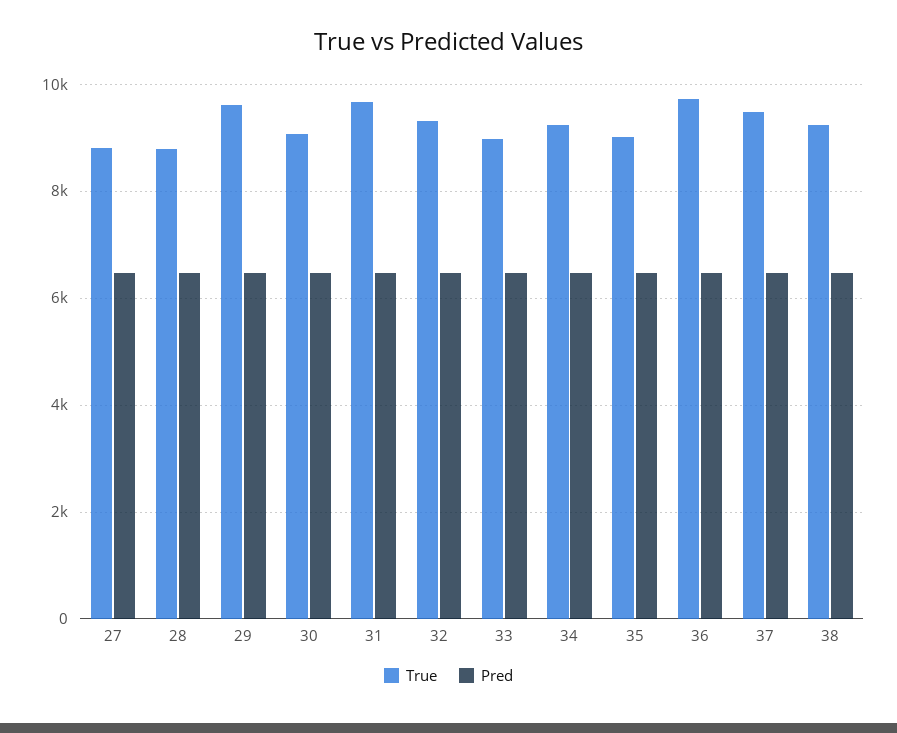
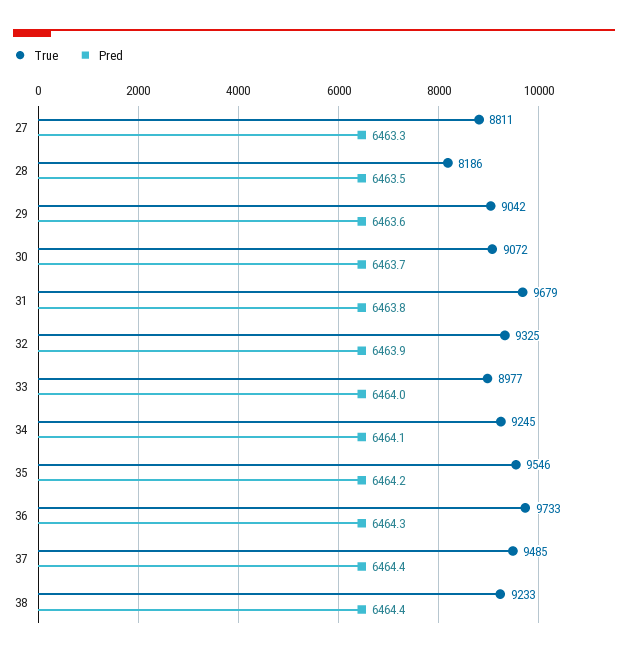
  {
    "True": {
      "27": 8811,
-     "28": 8800,
+     "28": 8186,
-     "29": 9600,
+     "29": 9042,
      "30": 9072,
      "31": 9679,
      "32": 9325,
      "33": 8977,
      "34": 9245,
-     "35": 9000,
+     "35": 9546,
      "36": 9733,
      "37": 9485,
      "38": 9233
    },
    "Pred": {
      "27": 6463.3,
      "28": 6463.5,
      "29": 6463.6,
      "30": 6463.7,
      "31": 6463.8,
      "32": 6463.9,
      "33": 6464,
      "34": 6464.1,
      "35": 6464.2,
      "36": 6464.3,
      "37": 6464.4,
      "38": 6464.4
    }
  }

